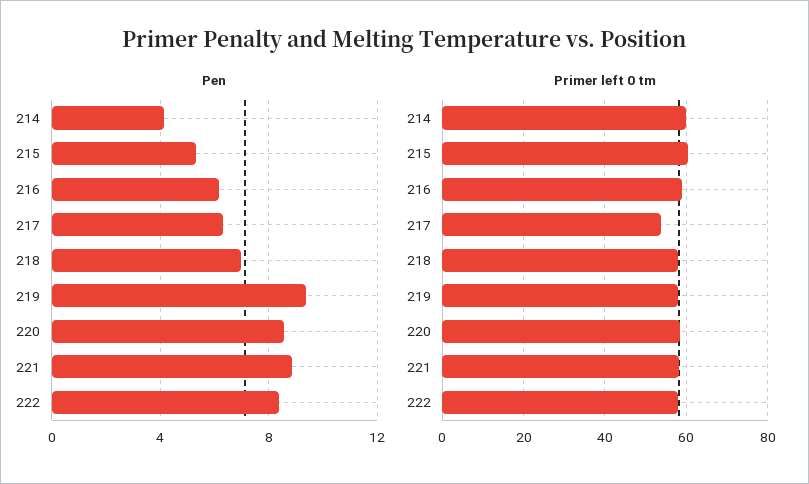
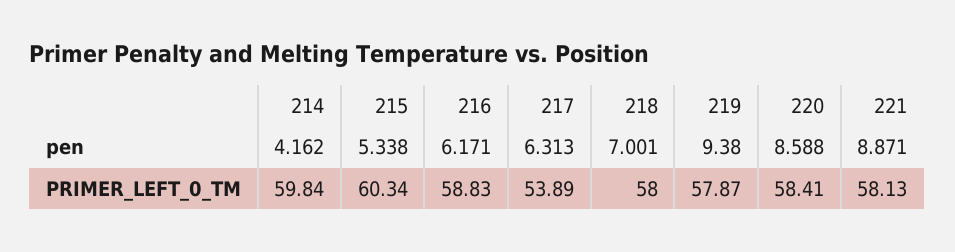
  {
    "Pen": {
      "214": 4.162,
      "215": 5.338,
      "216": 6.171,
      "217": 6.313,
      "218": 7.001,
      "219": 9.38,
      "220": 8.588,
-     "221": 8.871,
+     "221": 8.871
-     "222": 8.5
    },
    "Primer left 0 tm": {
      "214": 59.84,
      "215": 60.34,
      "216": 58.83,
      "217": 53.89,
      "218": 58,
      "219": 57.87,
      "220": 58.41,
-     "221": 58.13,
+     "221": 58.13
-     "222": 58
    }
  }

